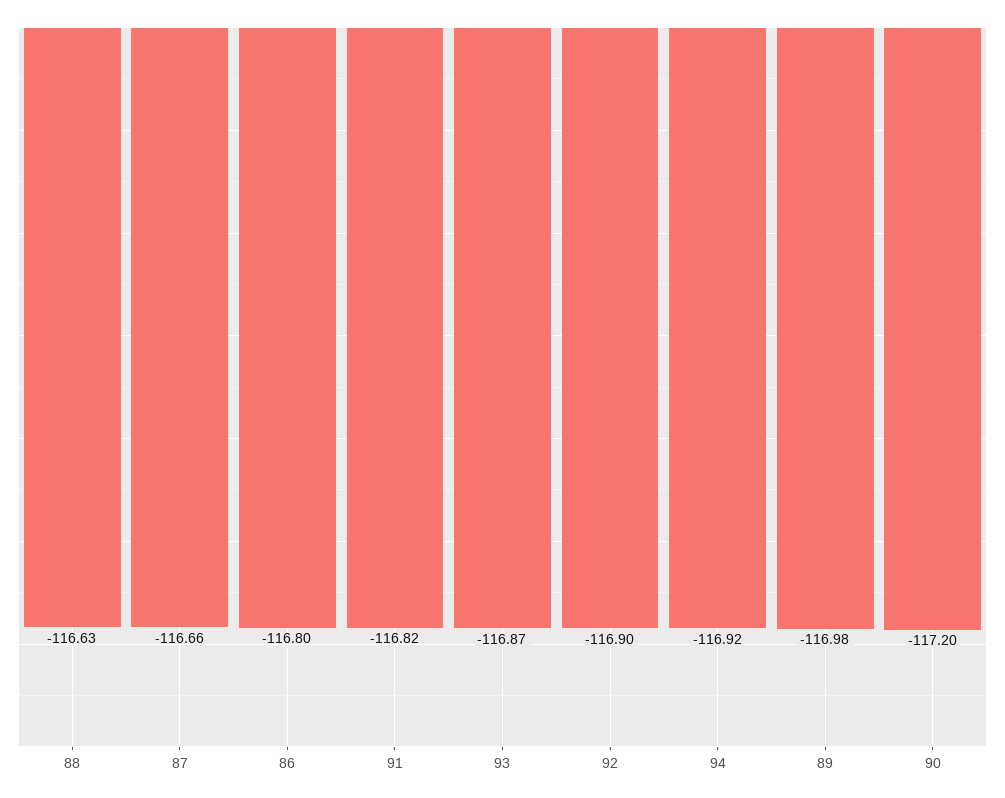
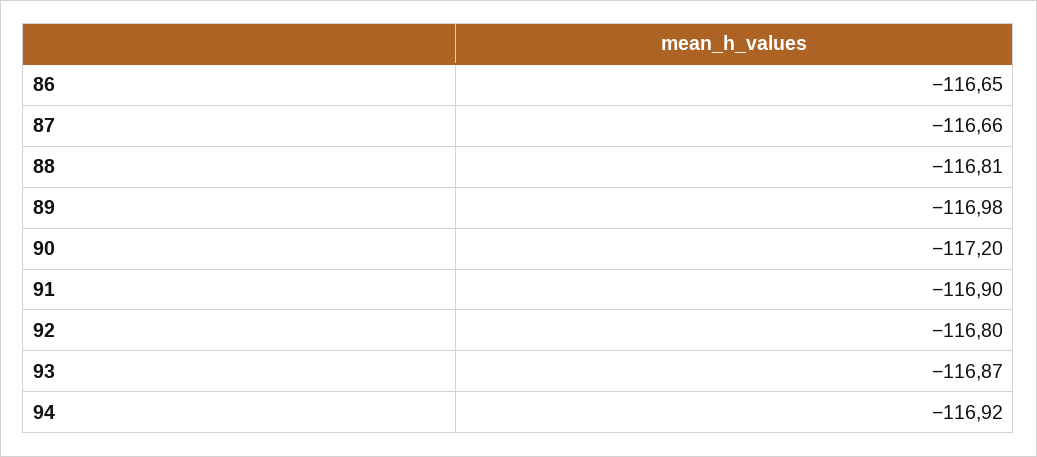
  {
-   "88": -116.63,
+   "88": -116.81,
    "87": -116.66,
-   "86": -116.8,
+   "86": -116.65,
-   "91": -116.82,
+   "91": -116.9,
    "93": -116.87,
-   "92": -116.9,
+   "92": -116.8,
    "94": -116.92,
    "89": -116.98,
    "90": -117.2
  }

